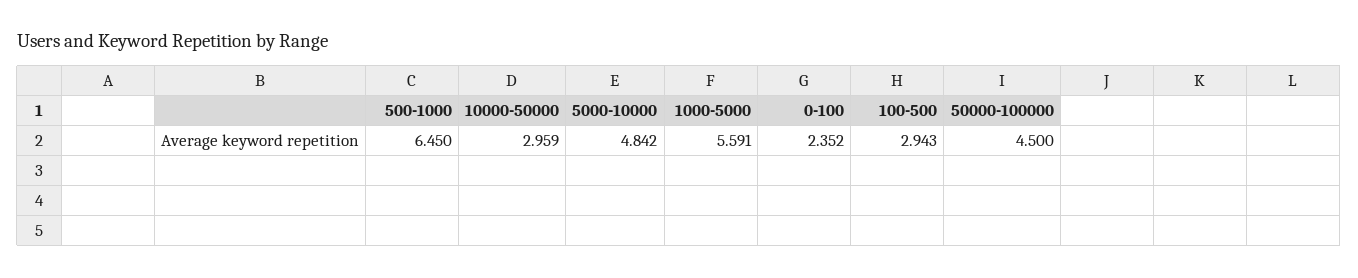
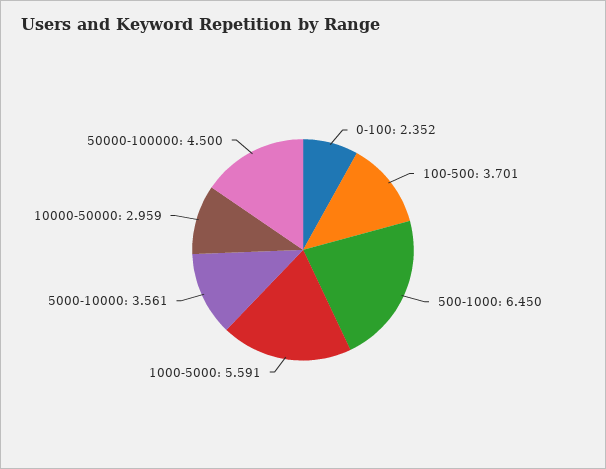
  {
    "500-1000": 6.45,
    "10000-50000": 2.959,
-   "5000-10000": 4.842,
+   "5000-10000": 3.561,
    "1000-5000": 5.591,
    "0-100": 2.352,
-   "100-500": 2.943,
+   "100-500": 3.701,
    "50000-100000": 4.5
  }

